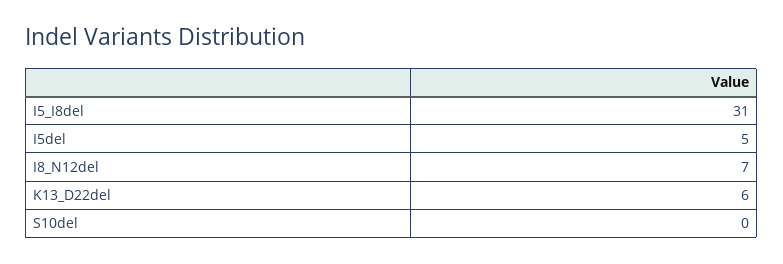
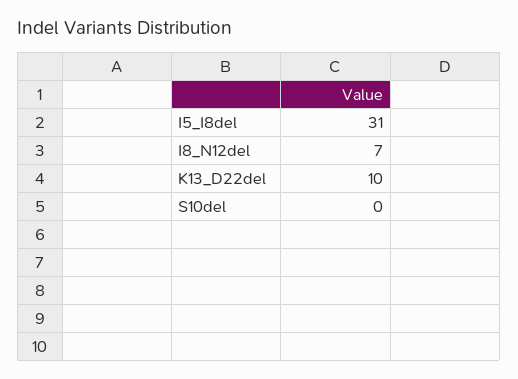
  {
    "I5_I8del": 31,
-   "I5del": 5,
    "I8_N12del": 7,
-   "K13_D22del": 6,
+   "K13_D22del": 10,
    "S10del": 0
  }

